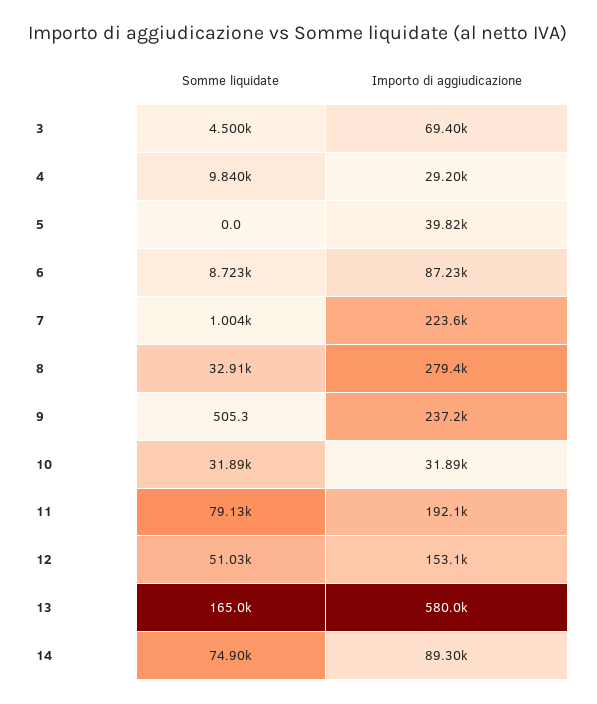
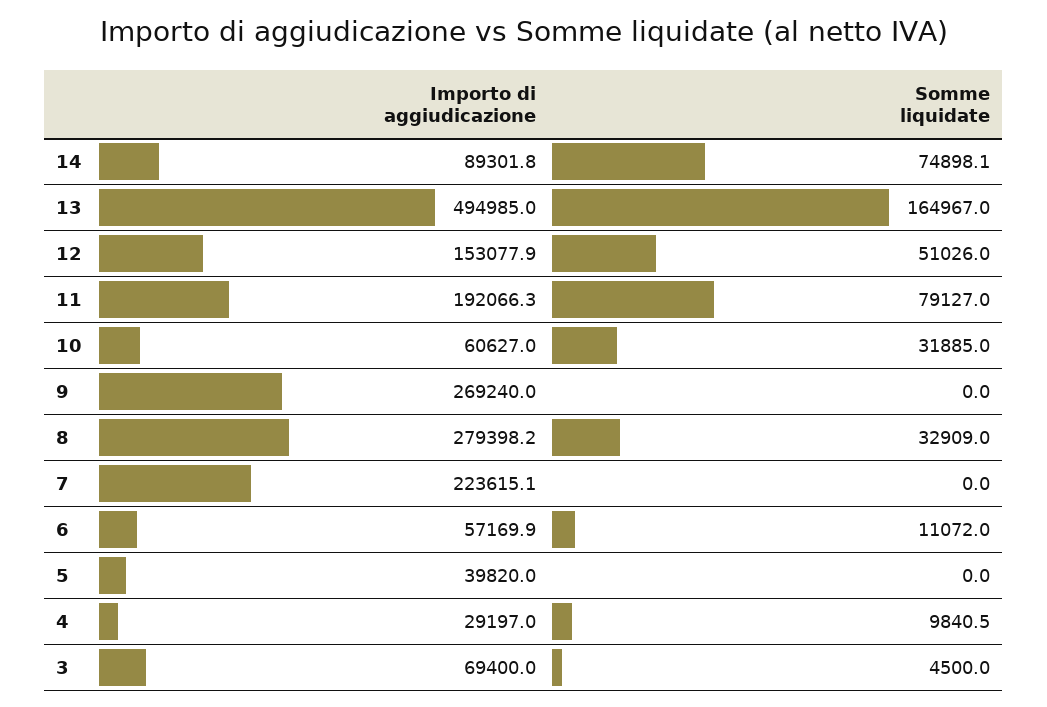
  {
    "Somme liquidate": {
      "3": 4500,
      "4": 9840.5,
      "5": 0,
-     "6": 8723,
+     "6": 11072,
-     "7": 1004,
+     "7": 0,
      "8": 32909,
-     "9": 505.3,
+     "9": 0,
      "10": 31885,
      "11": 79127,
      "12": 51026,
      "13": 164967,
      "14": 74898.1
    },
    "Importo di aggiudicazione": {
      "3": 69400,
      "4": 29197,
      "5": 39820,
-     "6": 87230,
+     "6": 57169.9,
      "7": 223615.1,
      "8": 279398.2,
-     "9": 237200,
+     "9": 269240,
-     "10": 31890,
+     "10": 60627,
      "11": 192066.3,
      "12": 153077.9,
-     "13": 580000,
+     "13": 494985,
      "14": 89301.8
    }
  }

